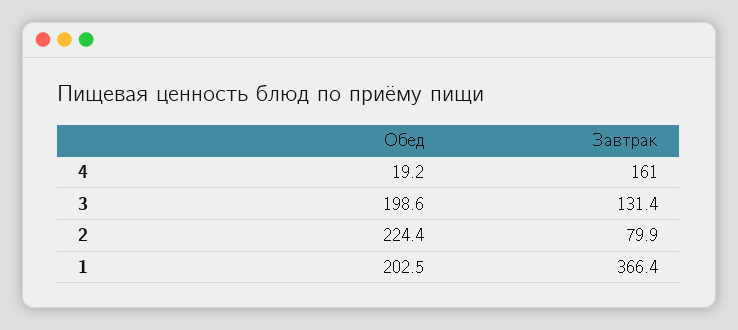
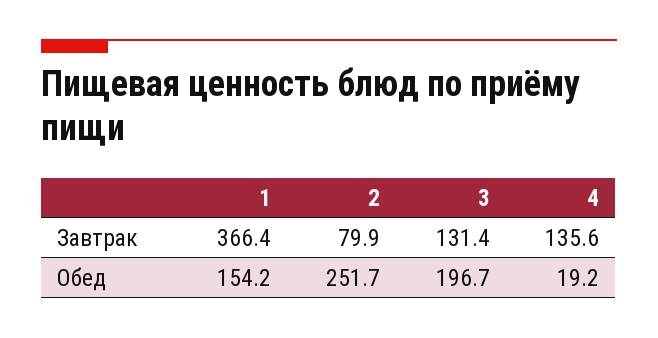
  {
    "Обед": {
      "4": 19.2,
-     "3": 198.6,
+     "3": 196.7,
-     "2": 224.4,
+     "2": 251.7,
-     "1": 202.5
+     "1": 154.2
    },
    "Завтрак": {
-     "4": 161,
+     "4": 135.6,
      "3": 131.4,
      "2": 79.9,
      "1": 366.4
    }
  }

